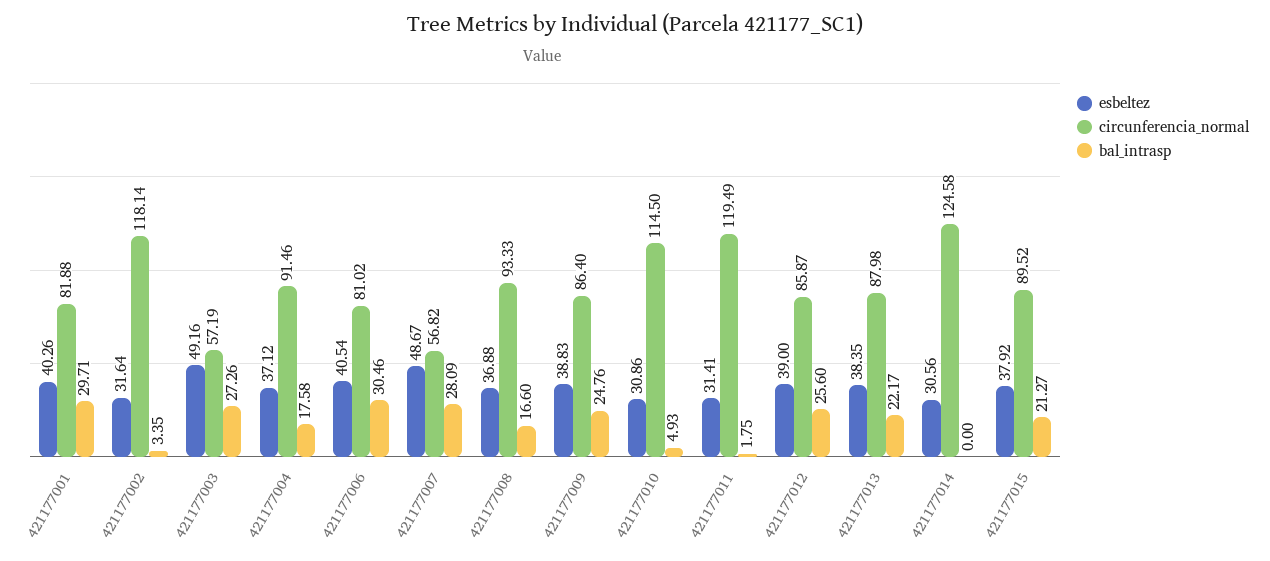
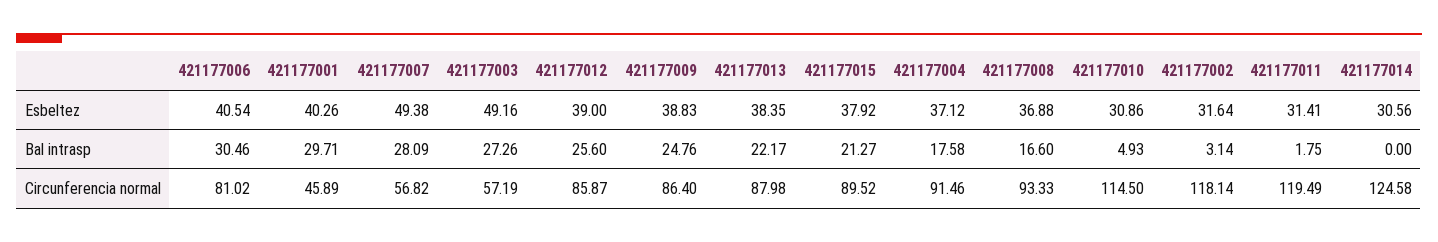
  {
    "esbeltez": {
      "421177001": 40.26,
      "421177002": 31.64,
      "421177003": 49.16,
      "421177004": 37.12,
      "421177006": 40.54,
-     "421177007": 48.67,
+     "421177007": 49.38,
      "421177008": 36.88,
      "421177009": 38.83,
      "421177010": 30.86,
      "421177011": 31.41,
      "421177012": 39,
      "421177013": 38.35,
      "421177014": 30.56,
      "421177015": 37.92
    },
    "circunferencia_normal": {
-     "421177001": 81.88,
+     "421177001": 45.89,
      "421177002": 118.14,
      "421177003": 57.19,
      "421177004": 91.46,
      "421177006": 81.02,
      "421177007": 56.82,
      "421177008": 93.33,
      "421177009": 86.4,
      "421177010": 114.5,
      "421177011": 119.49,
      "421177012": 85.87,
      "421177013": 87.98,
      "421177014": 124.58,
      "421177015": 89.52
    },
    "bal_intrasp": {
      "421177001": 29.71,
-     "421177002": 3.35,
+     "421177002": 3.14,
      "421177003": 27.26,
      "421177004": 17.58,
      "421177006": 30.46,
      "421177007": 28.09,
      "421177008": 16.6,
      "421177009": 24.76,
      "421177010": 4.93,
      "421177011": 1.75,
      "421177012": 25.6,
      "421177013": 22.17,
      "421177014": 0,
      "421177015": 21.27
    }
  }

